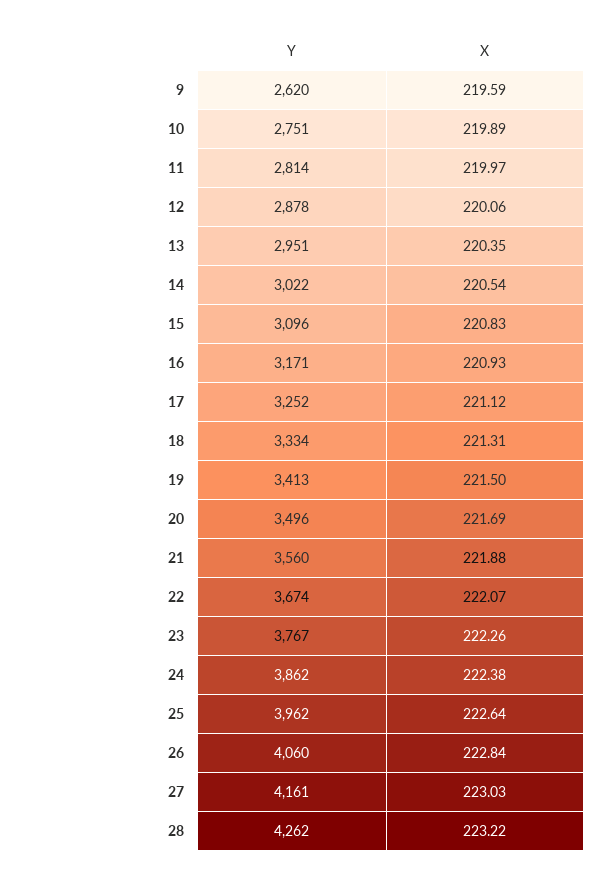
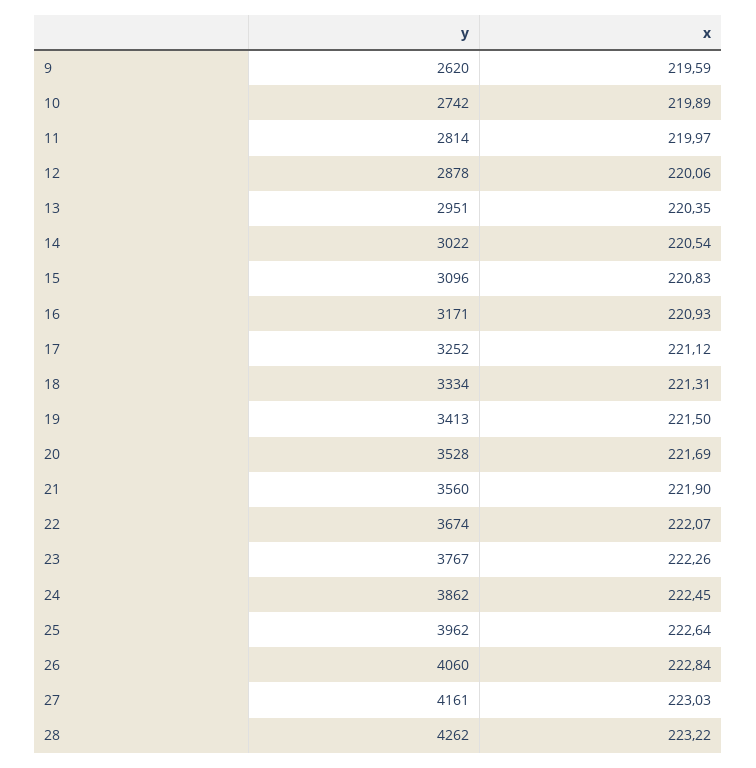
  {
    "Y": {
      "9": 2620,
-     "10": 2751,
+     "10": 2742,
      "11": 2814,
      "12": 2878,
      "13": 2951,
      "14": 3022,
      "15": 3096,
      "16": 3171,
      "17": 3252,
      "18": 3334,
      "19": 3413,
-     "20": 3496,
+     "20": 3528,
      "21": 3560,
      "22": 3674,
      "23": 3767,
      "24": 3862,
      "25": 3962,
      "26": 4060,
      "27": 4161,
      "28": 4262
    },
    "X": {
      "9": 219.59,
      "10": 219.89,
      "11": 219.97,
      "12": 220.06,
      "13": 220.35,
      "14": 220.54,
      "15": 220.83,
      "16": 220.93,
      "17": 221.12,
      "18": 221.31,
      "19": 221.5,
      "20": 221.69,
-     "21": 221.88,
+     "21": 221.9,
      "22": 222.07,
      "23": 222.26,
-     "24": 222.38,
+     "24": 222.45,
      "25": 222.64,
      "26": 222.84,
      "27": 223.03,
      "28": 223.22
    }
  }

